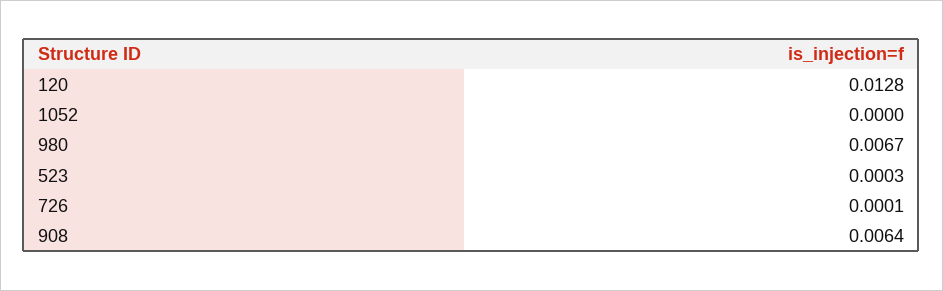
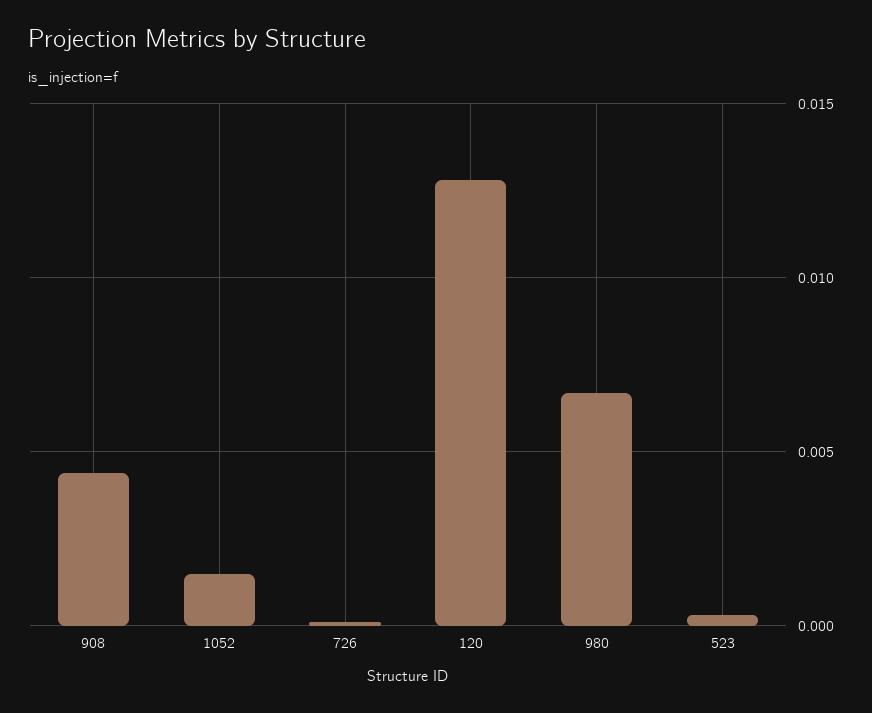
  {
    "120": 0.0128,
-   "1052": 0,
+   "1052": 0.0015,
    "980": 0.0067,
    "523": 0.0003,
    "726": 0.0001,
-   "908": 0.0064
+   "908": 0.0045
  }

